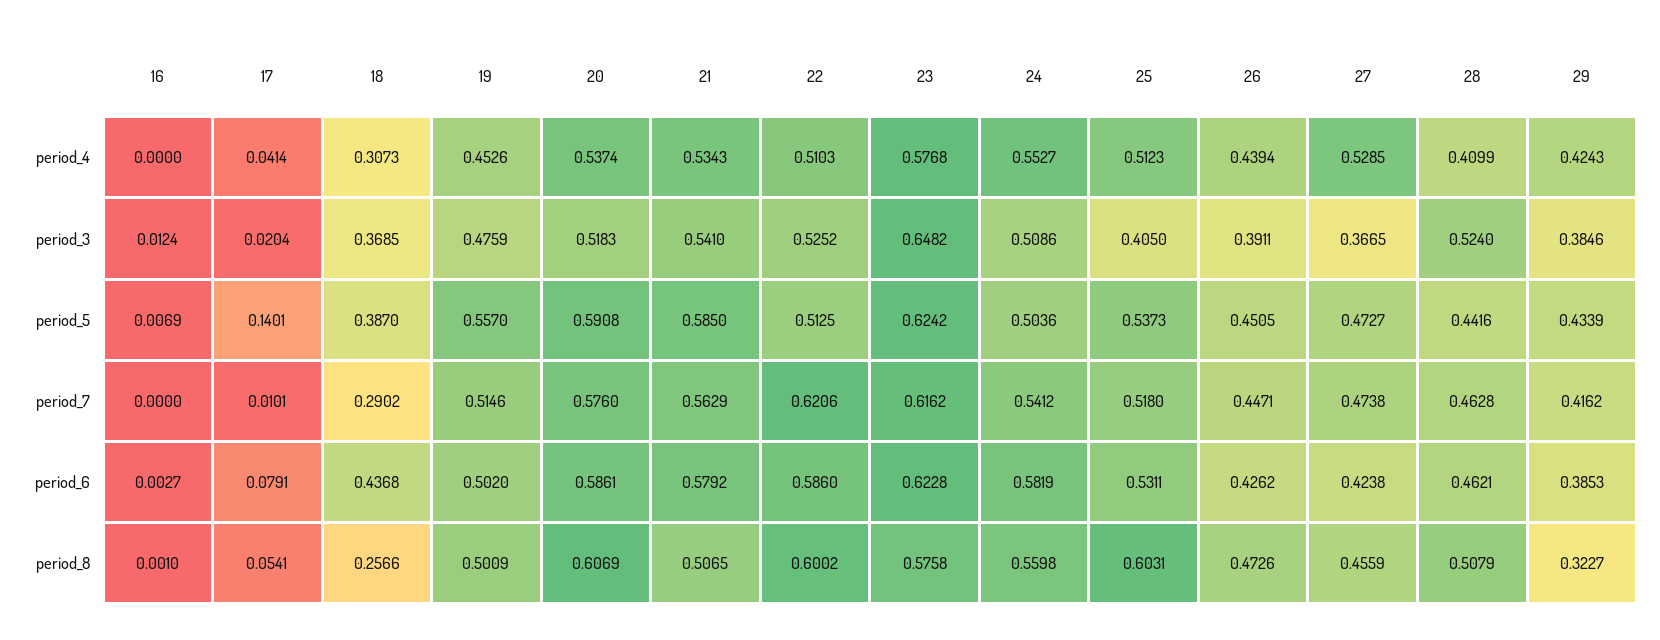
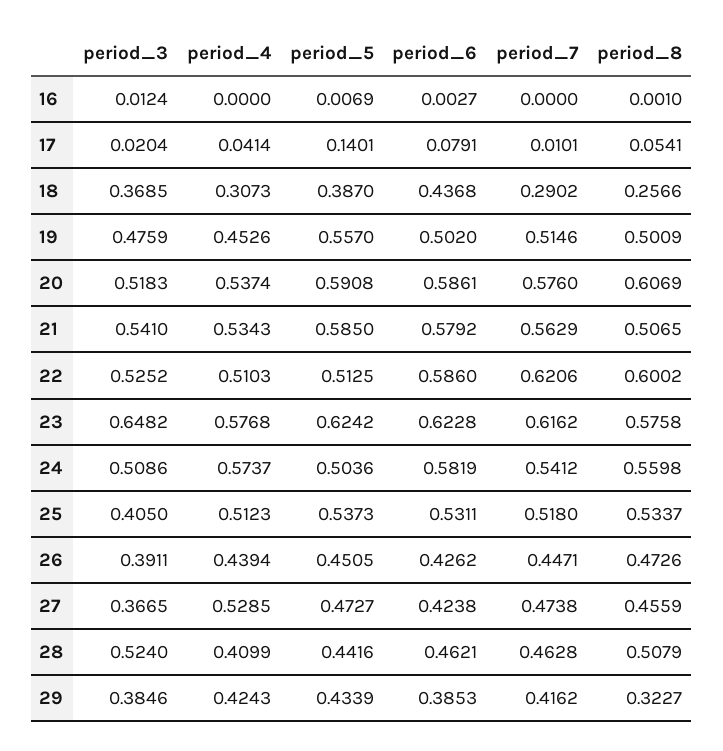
  {
    "16": {
      "period_4": 0,
      "period_3": 0.0124,
      "period_5": 0.0069,
      "period_7": 0,
      "period_6": 0.0027,
      "period_8": 0.001
    },
    "17": {
      "period_4": 0.0414,
      "period_3": 0.0204,
      "period_5": 0.1401,
      "period_7": 0.0101,
      "period_6": 0.0791,
      "period_8": 0.0541
    },
    "18": {
      "period_4": 0.3073,
      "period_3": 0.3685,
      "period_5": 0.387,
      "period_7": 0.2902,
      "period_6": 0.4368,
      "period_8": 0.2566
    },
    "19": {
      "period_4": 0.4526,
      "period_3": 0.4759,
      "period_5": 0.557,
      "period_7": 0.5146,
      "period_6": 0.502,
      "period_8": 0.5009
    },
    "20": {
      "period_4": 0.5374,
      "period_3": 0.5183,
      "period_5": 0.5908,
      "period_7": 0.576,
      "period_6": 0.5861,
      "period_8": 0.6069
    },
    "21": {
      "period_4": 0.5343,
      "period_3": 0.541,
      "period_5": 0.585,
      "period_7": 0.5629,
      "period_6": 0.5792,
      "period_8": 0.5065
    },
    "22": {
      "period_4": 0.5103,
      "period_3": 0.5252,
      "period_5": 0.5125,
      "period_7": 0.6206,
      "period_6": 0.586,
      "period_8": 0.6002
    },
    "23": {
      "period_4": 0.5768,
      "period_3": 0.6482,
      "period_5": 0.6242,
      "period_7": 0.6162,
      "period_6": 0.6228,
      "period_8": 0.5758
    },
    "24": {
-     "period_4": 0.5527,
+     "period_4": 0.5737,
      "period_3": 0.5086,
      "period_5": 0.5036,
      "period_7": 0.5412,
      "period_6": 0.5819,
      "period_8": 0.5598
    },
    "25": {
      "period_4": 0.5123,
      "period_3": 0.405,
      "period_5": 0.5373,
      "period_7": 0.518,
      "period_6": 0.5311,
-     "period_8": 0.6031
+     "period_8": 0.5337
    },
    "26": {
      "period_4": 0.4394,
      "period_3": 0.3911,
      "period_5": 0.4505,
      "period_7": 0.4471,
      "period_6": 0.4262,
      "period_8": 0.4726
    },
    "27": {
      "period_4": 0.5285,
      "period_3": 0.3665,
      "period_5": 0.4727,
      "period_7": 0.4738,
      "period_6": 0.4238,
      "period_8": 0.4559
    },
    "28": {
      "period_4": 0.4099,
      "period_3": 0.524,
      "period_5": 0.4416,
      "period_7": 0.4628,
      "period_6": 0.4621,
      "period_8": 0.5079
    },
    "29": {
      "period_4": 0.4243,
      "period_3": 0.3846,
      "period_5": 0.4339,
      "period_7": 0.4162,
      "period_6": 0.3853,
      "period_8": 0.3227
    }
  }

